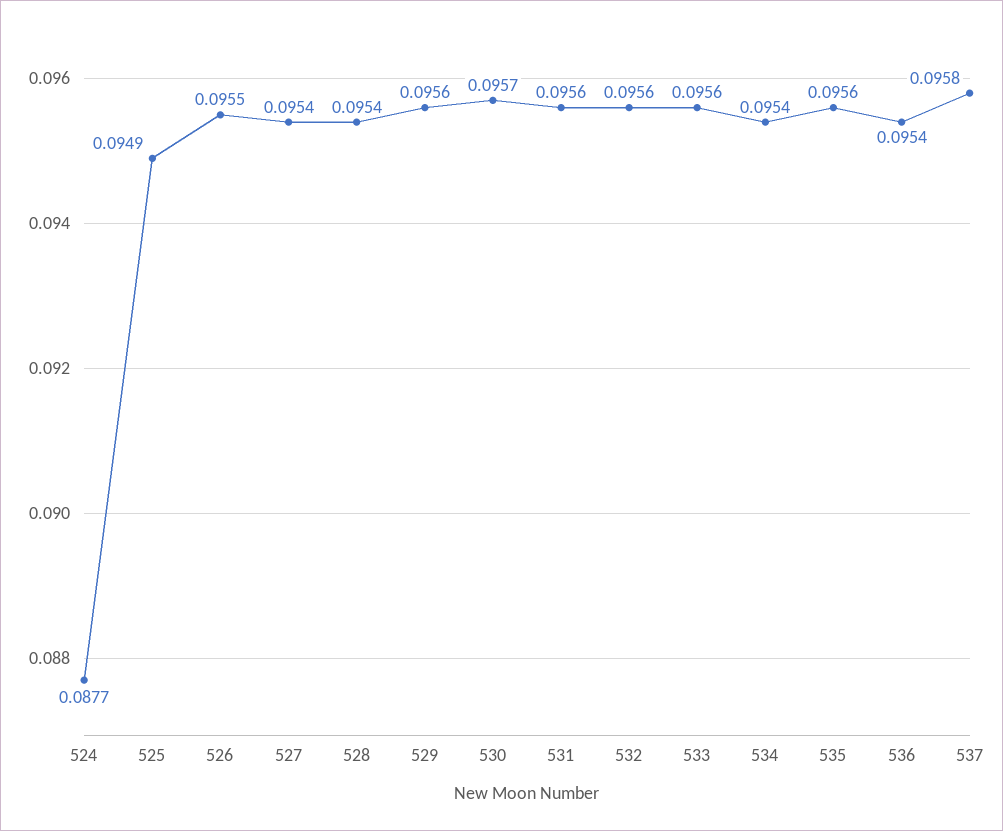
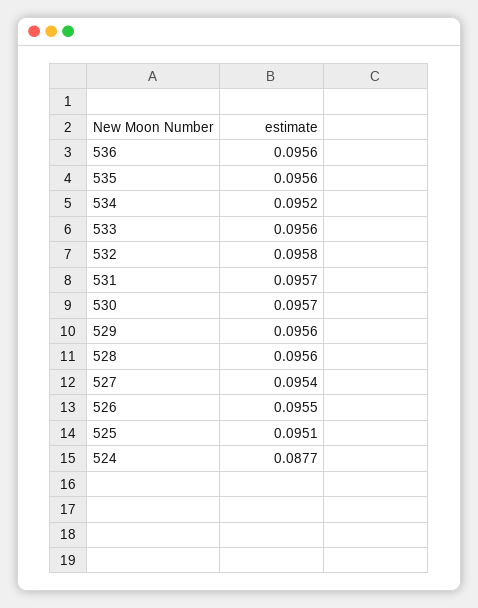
  {
    "524": 0.0877,
-   "525": 0.0949,
+   "525": 0.0951,
    "526": 0.0955,
    "527": 0.0954,
-   "528": 0.0954,
+   "528": 0.0956,
    "529": 0.0956,
    "530": 0.0957,
-   "531": 0.0956,
+   "531": 0.0957,
-   "532": 0.0956,
+   "532": 0.0958,
    "533": 0.0956,
-   "534": 0.0954,
+   "534": 0.0952,
    "535": 0.0956,
-   "536": 0.0954,
+   "536": 0.0956
-   "537": 0.0958
  }

